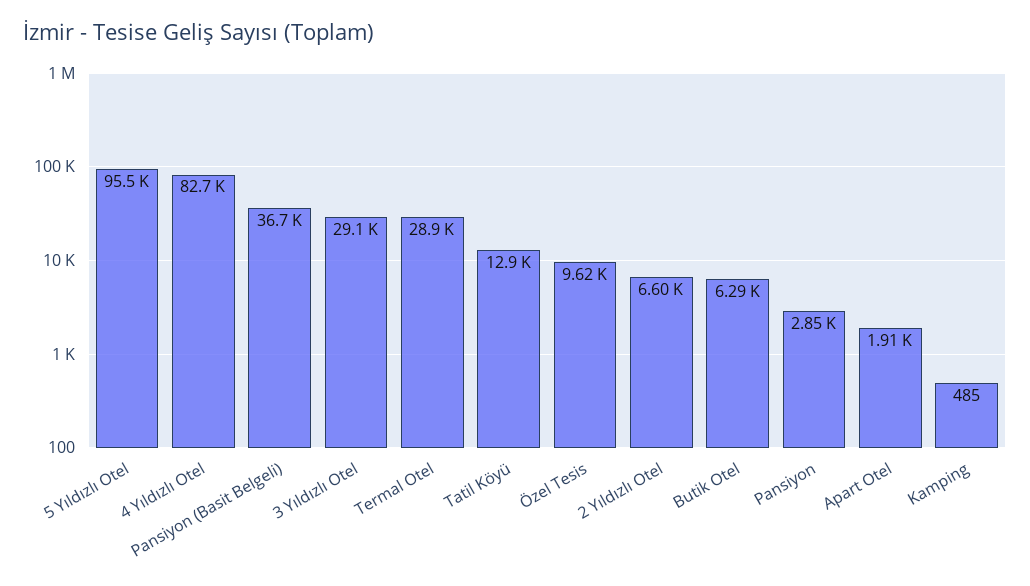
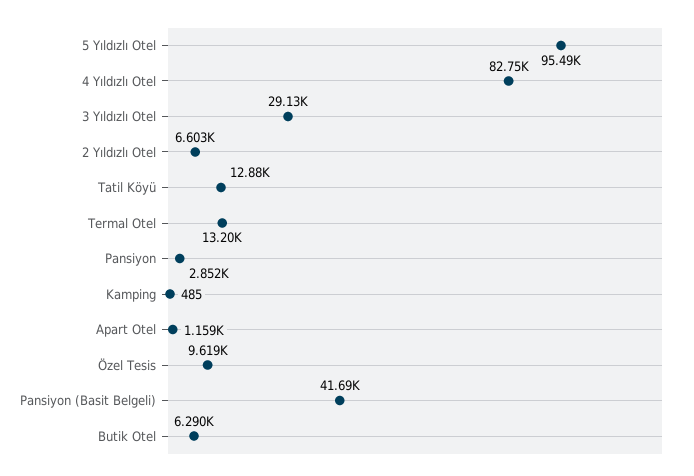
  {
    "5 Yıldızlı Otel": 95490,
    "4 Yıldızlı Otel": 82750,
-   "Pansiyon (Basit Belgeli)": 36700,
+   "Pansiyon (Basit Belgeli)": 41690,
    "3 Yıldızlı Otel": 29130,
-   "Termal Otel": 28900,
+   "Termal Otel": 13200,
    "Tatil Köyü": 12880,
    "Özel Tesis": 9619,
    "2 Yıldızlı Otel": 6603,
    "Butik Otel": 6290,
    "Pansiyon": 2852,
-   "Apart Otel": 1910,
+   "Apart Otel": 1159,
    "Kamping": 485
  }

